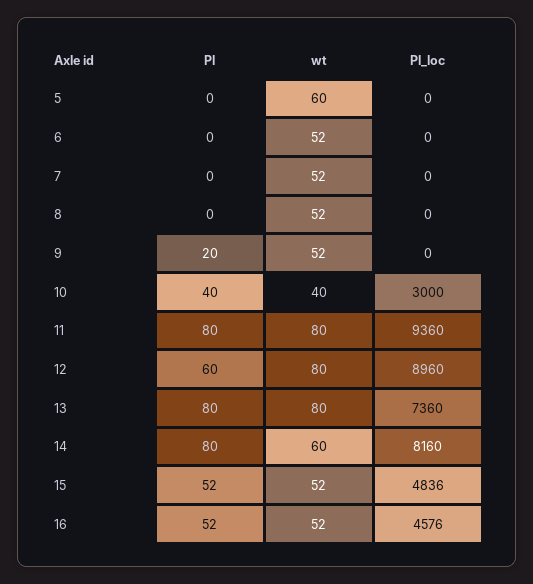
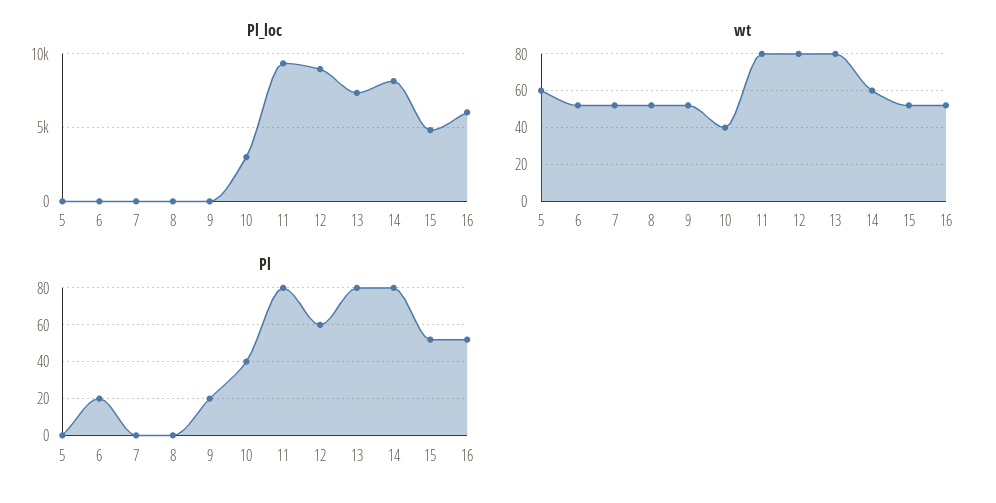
  {
    "Pl": {
      "5": 0,
-     "6": 0,
+     "6": 20,
      "7": 0,
      "8": 0,
      "9": 20,
      "10": 40,
      "11": 80,
      "12": 60,
      "13": 80,
      "14": 80,
      "15": 52,
      "16": 52
    },
    "wt": {
      "5": 60,
      "6": 52,
      "7": 52,
      "8": 52,
      "9": 52,
      "10": 40,
      "11": 80,
      "12": 80,
      "13": 80,
      "14": 60,
      "15": 52,
      "16": 52
    },
    "Pl_loc": {
      "5": 0,
      "6": 0,
      "7": 0,
      "8": 0,
      "9": 0,
      "10": 3000,
      "11": 9360,
      "12": 8960,
      "13": 7360,
      "14": 8160,
      "15": 4836,
-     "16": 4576
+     "16": 6000
    }
  }

